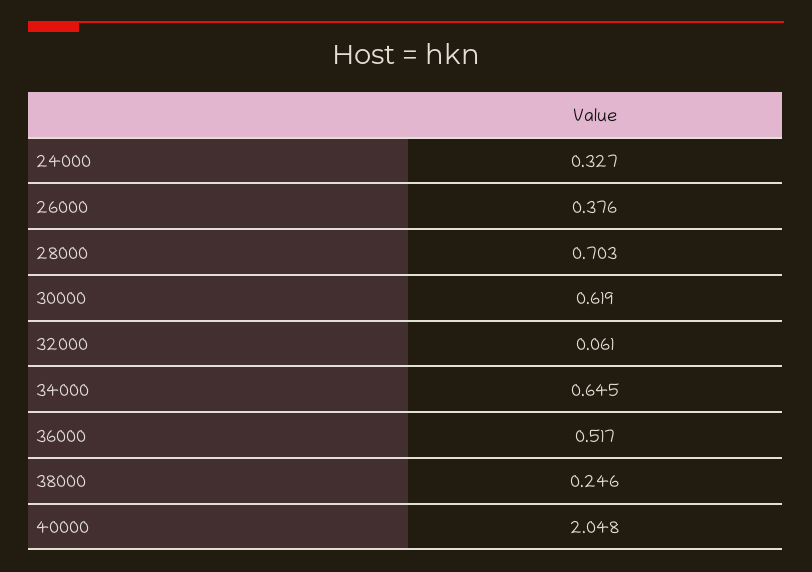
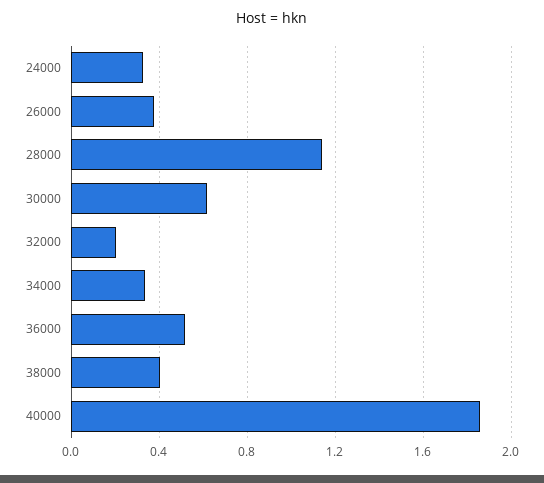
  {
    "24000": 0.327,
    "26000": 0.376,
-   "28000": 0.703,
+   "28000": 1.15,
    "30000": 0.619,
-   "32000": 0.061,
+   "32000": 0.2,
-   "34000": 0.645,
+   "34000": 0.35,
    "36000": 0.517,
-   "38000": 0.246,
+   "38000": 0.4,
-   "40000": 2.048
+   "40000": 1.85
  }

